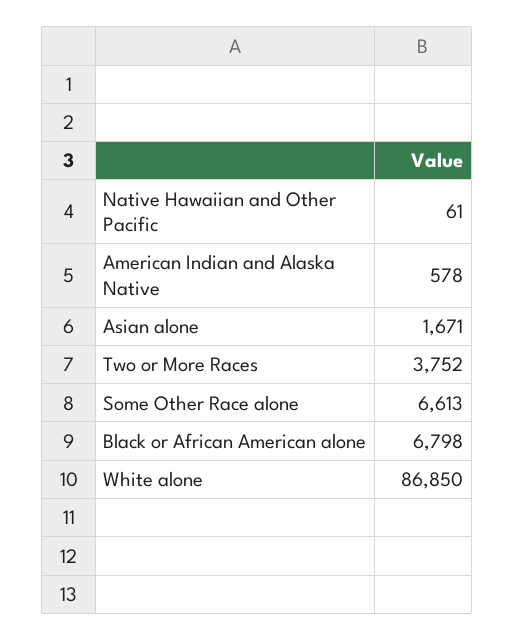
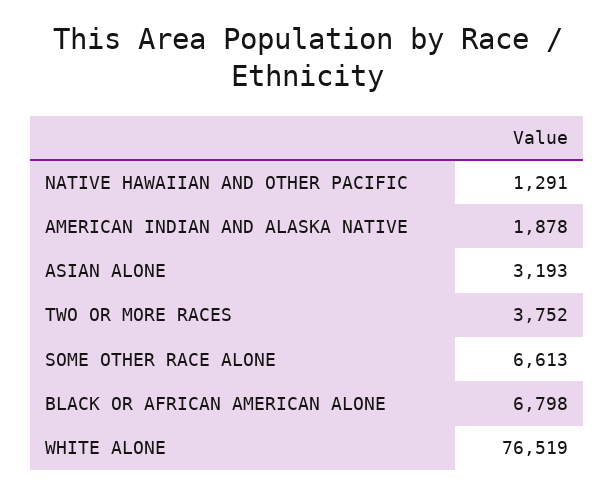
  {
-   "Native Hawaiian and Other Pacific": 61,
+   "Native Hawaiian and Other Pacific": 1291,
-   "American Indian and Alaska Native": 578,
+   "American Indian and Alaska Native": 1878,
-   "Asian alone": 1671,
+   "Asian alone": 3193,
    "Two or More Races": 3752,
    "Some Other Race alone": 6613,
    "Black or African American alone": 6798,
-   "White alone": 86850
+   "White alone": 76519
  }

